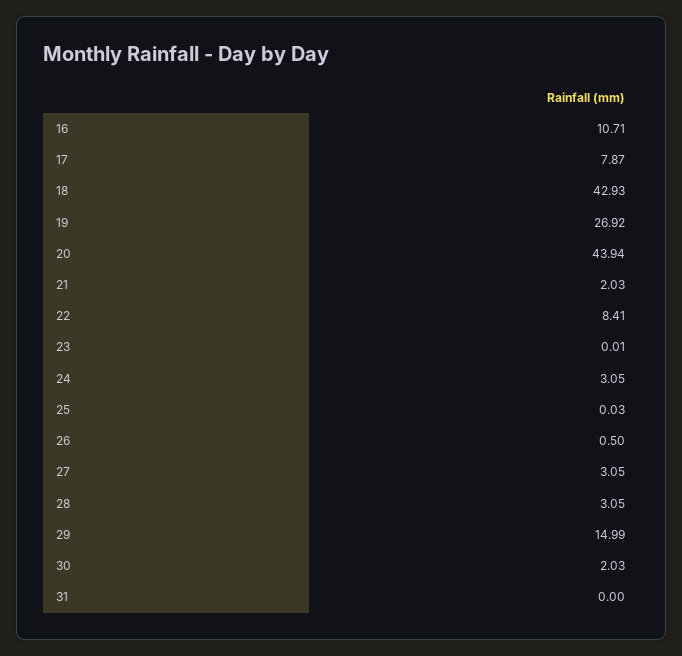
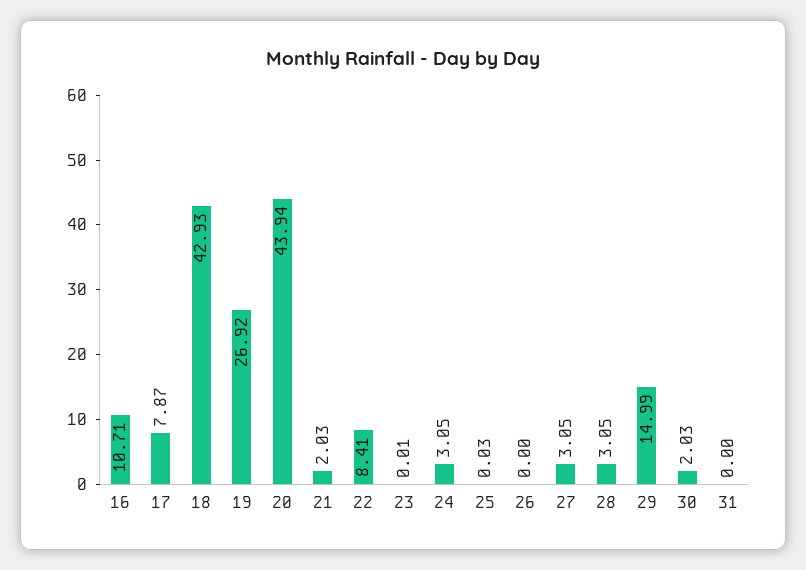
  {
    "16": 10.71,
    "17": 7.87,
    "18": 42.93,
    "19": 26.92,
    "20": 43.94,
    "21": 2.03,
    "22": 8.41,
    "23": 0.01,
    "24": 3.05,
    "25": 0.03,
-   "26": 0.5,
+   "26": 0,
    "27": 3.05,
    "28": 3.05,
    "29": 14.99,
    "30": 2.03,
    "31": 0
  }

